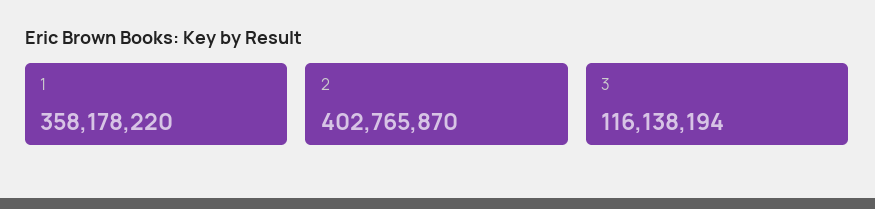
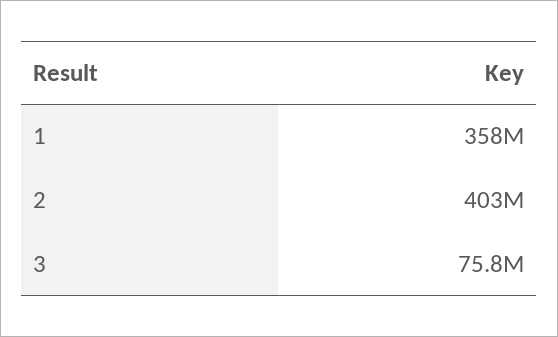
  {
    "1": 358178220,
    "2": 402765870,
-   "3": 116138194
+   "3": 75800000
  }

